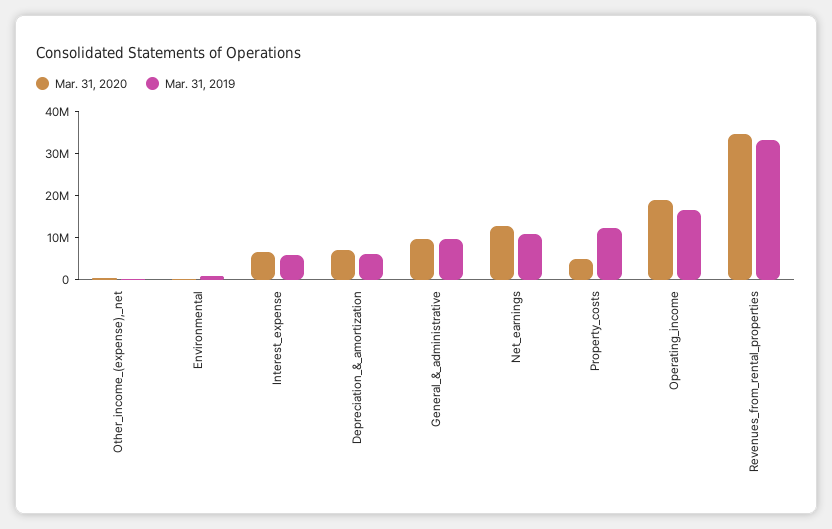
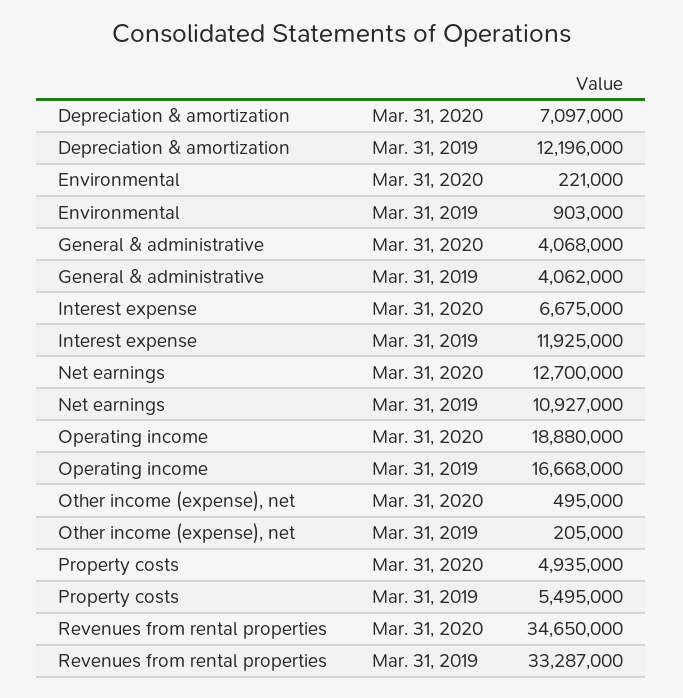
  {
    "Mar. 31, 2020": {
      "Other_income_(expense),_net": 495000,
      "Environmental": 221000,
      "Interest_expense": 6675000,
      "Depreciation_&_amortization": 7097000,
-     "General_&_administrative": 10000000,
+     "General_&_administrative": 4068000,
      "Net_earnings": 12700000,
      "Property_costs": 4935000,
      "Operating_income": 18880000,
      "Revenues_from_rental_properties": 34650000
    },
    "Mar. 31, 2019": {
      "Other_income_(expense),_net": 205000,
      "Environmental": 903000,
-     "Interest_expense": 6000000,
+     "Interest_expense": 11925000,
-     "Depreciation_&_amortization": 6000000,
+     "Depreciation_&_amortization": 12196000,
-     "General_&_administrative": 10000000,
+     "General_&_administrative": 4062000,
      "Net_earnings": 10927000,
-     "Property_costs": 12000000,
+     "Property_costs": 5495000,
      "Operating_income": 16668000,
      "Revenues_from_rental_properties": 33287000
    }
  }

